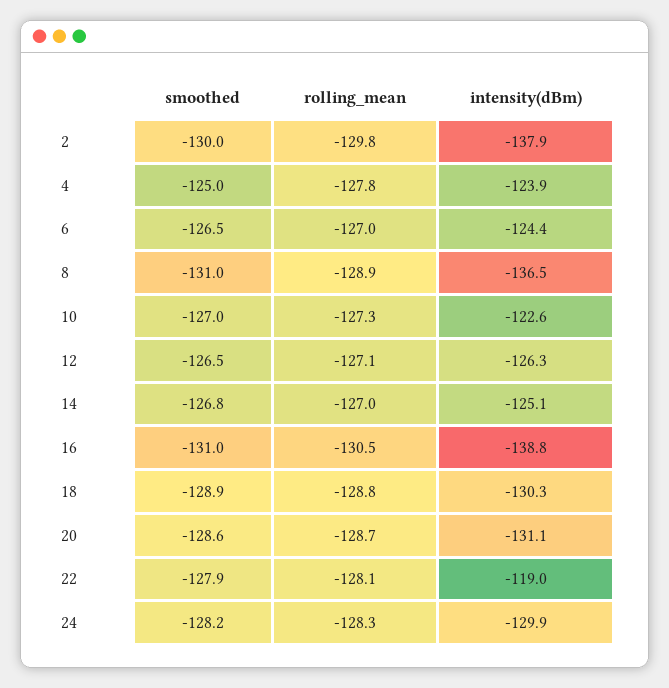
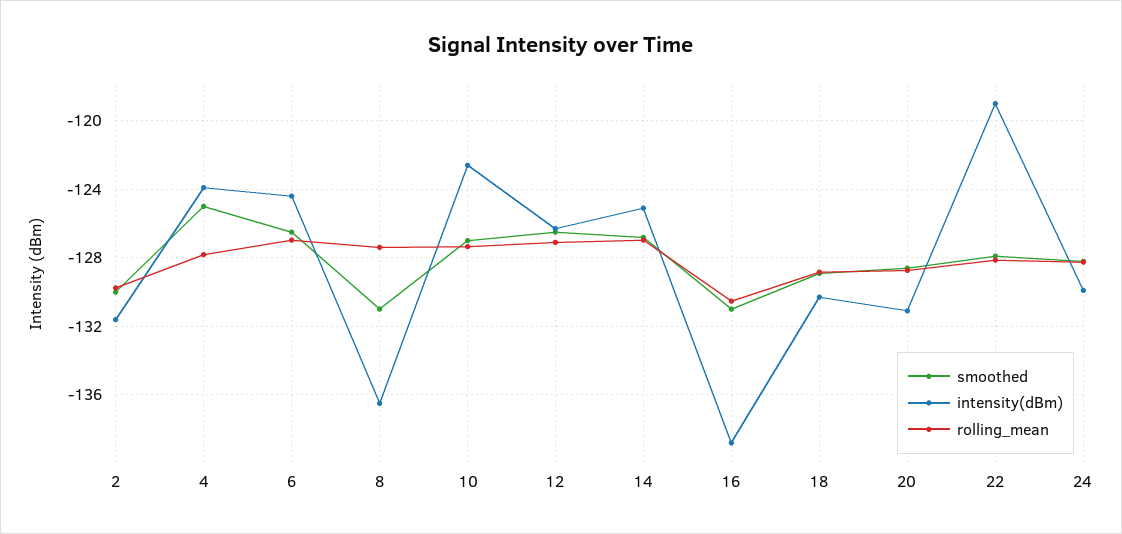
  {
    "smoothed": {
      "2": -130,
      "4": -125,
      "6": -126.5,
      "8": -131,
      "10": -127,
      "12": -126.5,
      "14": -126.8,
      "16": -131,
      "18": -128.9,
      "20": -128.6,
      "22": -127.9,
      "24": -128.2
    },
    "rolling_mean": {
      "2": -129.8,
      "4": -127.8,
      "6": -127,
-     "8": -128.9,
+     "8": -127.5,
      "10": -127.3,
      "12": -127.1,
      "14": -127,
      "16": -130.5,
      "18": -128.8,
      "20": -128.7,
      "22": -128.1,
      "24": -128.3
    },
    "intensity(dBm)": {
-     "2": -137.9,
+     "2": -131.5,
      "4": -123.9,
      "6": -124.4,
      "8": -136.5,
      "10": -122.6,
      "12": -126.3,
      "14": -125.1,
      "16": -138.8,
      "18": -130.3,
      "20": -131.1,
      "22": -119,
      "24": -129.9
    }
  }

